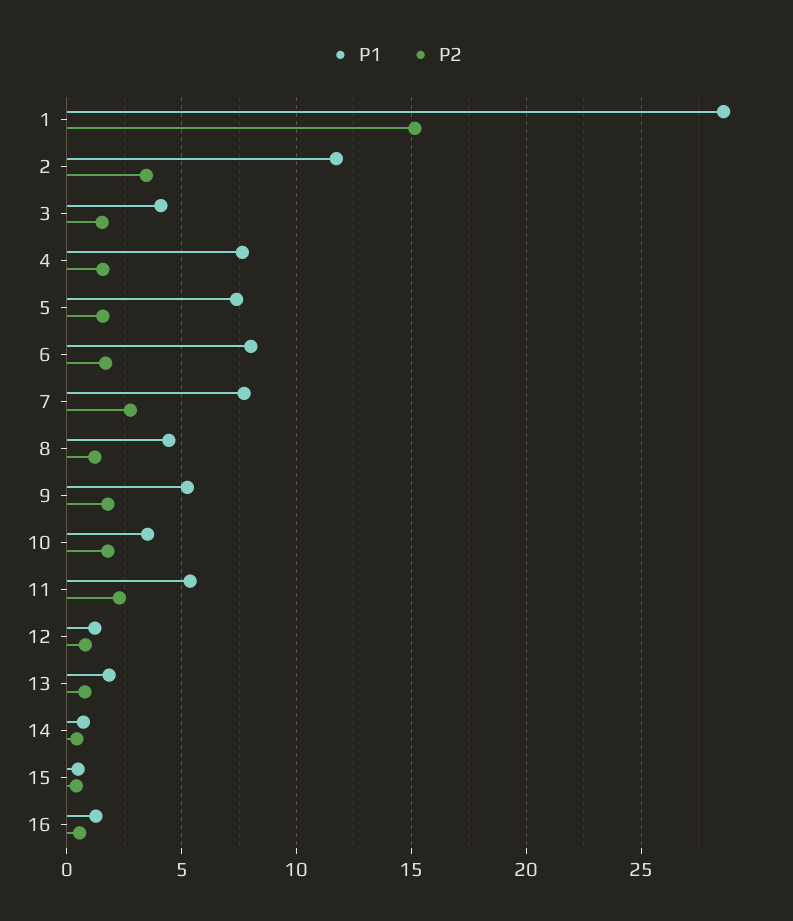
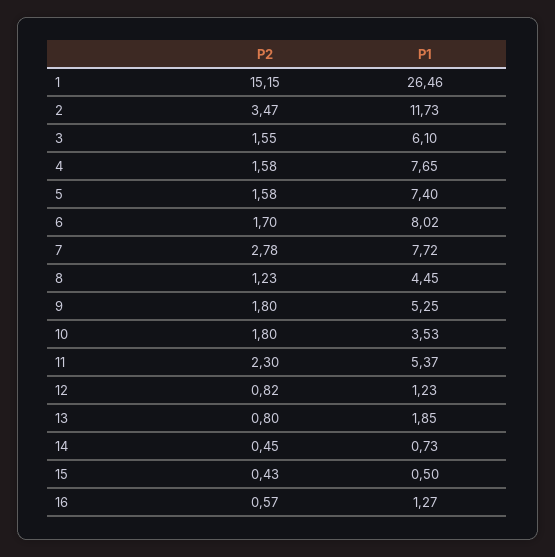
  {
    "P1": {
-     "1": 28.5,
+     "1": 26.46,
      "2": 11.73,
-     "3": 4,
+     "3": 6.1,
      "4": 7.65,
      "5": 7.4,
      "6": 8.02,
      "7": 7.72,
      "8": 4.45,
      "9": 5.25,
      "10": 3.53,
      "11": 5.37,
      "12": 1.23,
      "13": 1.85,
      "14": 0.73,
      "15": 0.5,
      "16": 1.27
    },
    "P2": {
      "1": 15.15,
      "2": 3.47,
      "3": 1.55,
      "4": 1.58,
      "5": 1.58,
      "6": 1.7,
      "7": 2.78,
      "8": 1.23,
      "9": 1.8,
      "10": 1.8,
      "11": 2.3,
      "12": 0.82,
      "13": 0.8,
      "14": 0.45,
      "15": 0.43,
      "16": 0.57
    }
  }

